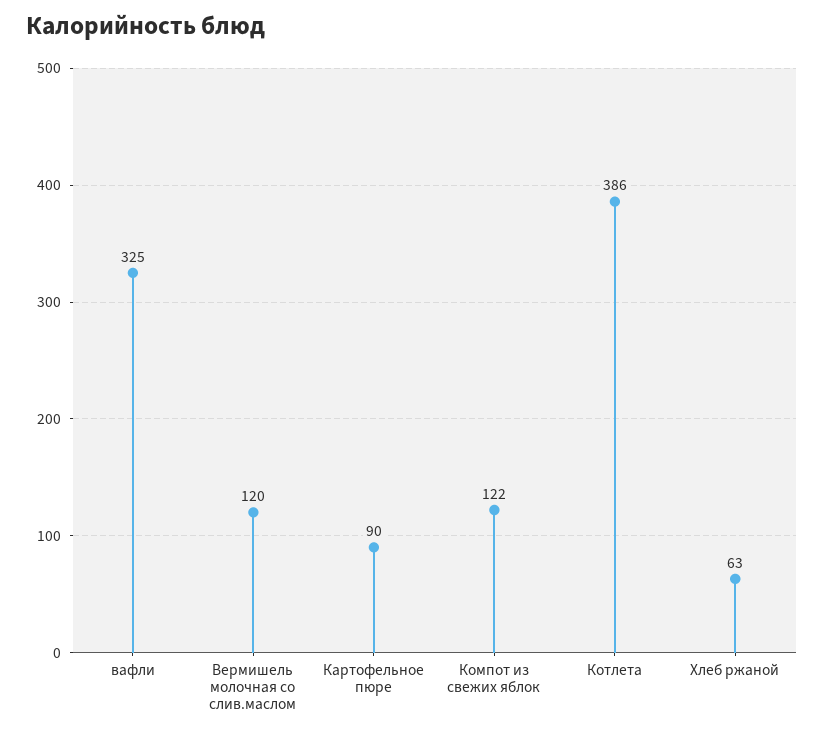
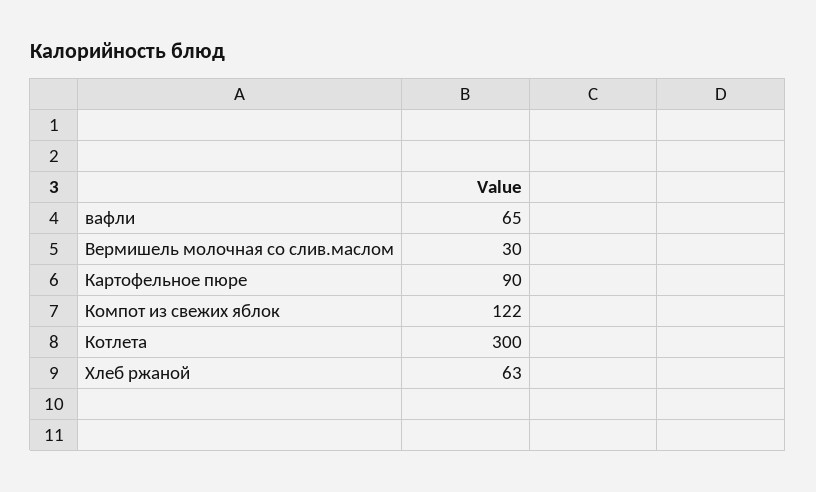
  {
-   "вафли": 325,
+   "вафли": 65,
-   "Вермишель молочная со слив.маслом": 120,
+   "Вермишель молочная со слив.маслом": 30,
    "Картофельное пюре": 90,
    "Компот из свежих яблок": 122,
-   "Котлета": 386,
+   "Котлета": 300,
    "Хлеб ржаной": 63
  }

